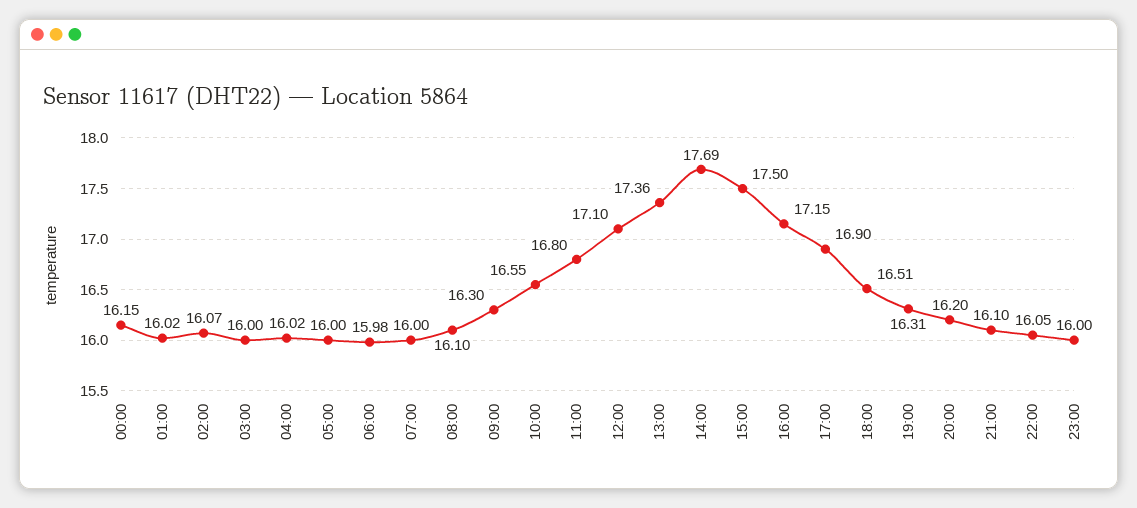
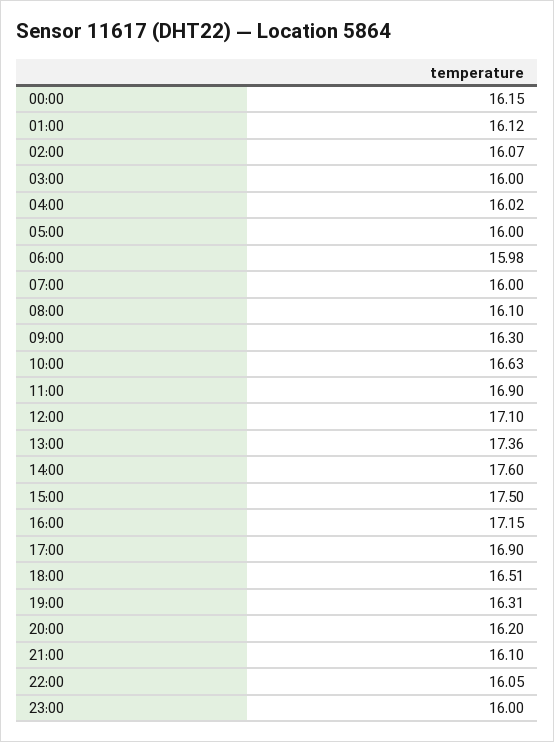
  {
    "00:00": 16.15,
-   "01:00": 16.02,
+   "01:00": 16.12,
    "02:00": 16.07,
    "03:00": 16,
    "04:00": 16.02,
    "05:00": 16,
    "06:00": 15.98,
    "07:00": 16,
    "08:00": 16.1,
    "09:00": 16.3,
-   "10:00": 16.55,
+   "10:00": 16.63,
-   "11:00": 16.8,
+   "11:00": 16.9,
    "12:00": 17.1,
    "13:00": 17.36,
-   "14:00": 17.69,
+   "14:00": 17.6,
    "15:00": 17.5,
    "16:00": 17.15,
    "17:00": 16.9,
    "18:00": 16.51,
    "19:00": 16.31,
    "20:00": 16.2,
    "21:00": 16.1,
    "22:00": 16.05,
    "23:00": 16
  }

